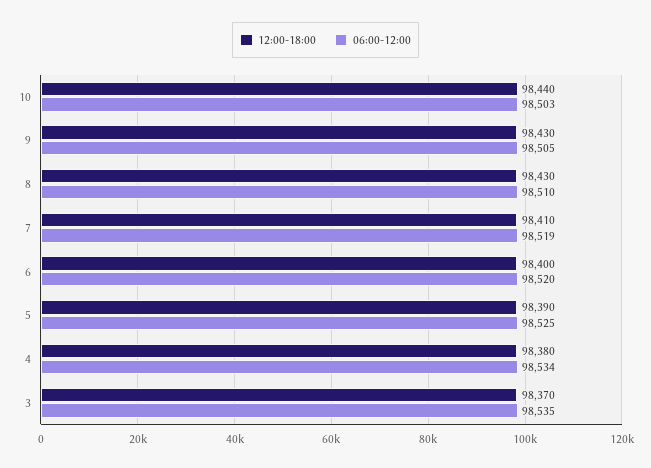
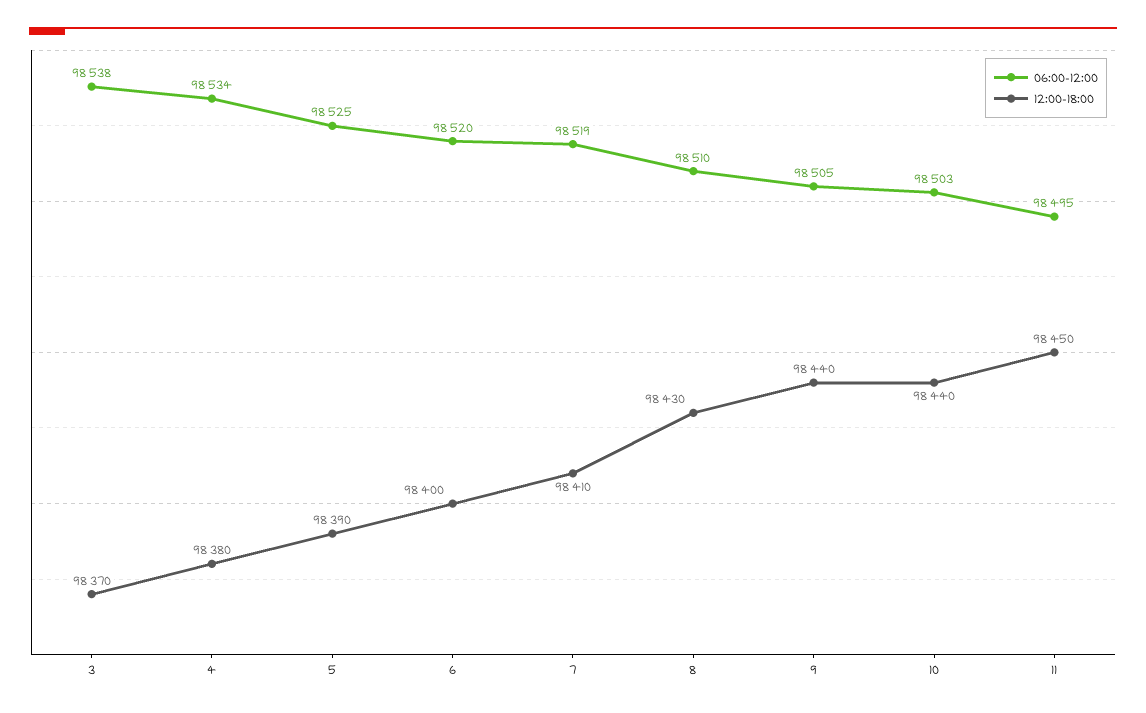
  {
    "12:00-18:00": {
      "10": 98440,
-     "9": 98430,
+     "9": 98440,
      "8": 98430,
      "7": 98410,
      "6": 98400,
      "5": 98390,
      "4": 98380,
-     "3": 98370
+     "3": 98370,
+     "11": 98450
    },
    "06:00-12:00": {
      "10": 98503,
      "9": 98505,
      "8": 98510,
      "7": 98519,
      "6": 98520,
      "5": 98525,
      "4": 98534,
-     "3": 98535
+     "3": 98538,
+     "11": 98495
    }
  }

